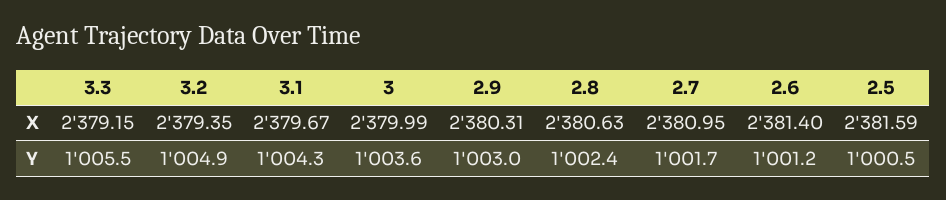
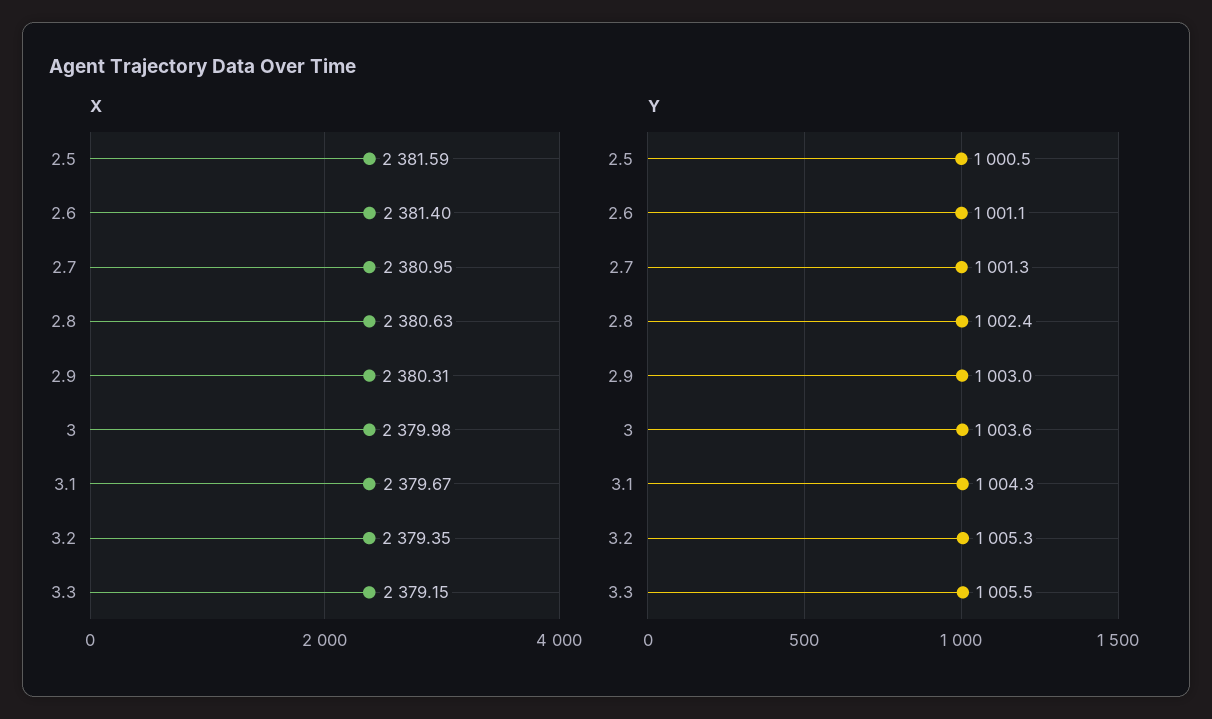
  {
    "X": {
      "3.3": 2379.15,
      "3.2": 2379.35,
      "3.1": 2379.67,
-     "3": 2379.99,
+     "3": 2379.98,
      "2.9": 2380.31,
      "2.8": 2380.63,
      "2.7": 2380.95,
      "2.6": 2381.4,
      "2.5": 2381.59
    },
    "Y": {
      "3.3": 1005.5,
-     "3.2": 1004.9,
+     "3.2": 1005.3,
      "3.1": 1004.3,
      "3": 1003.6,
      "2.9": 1003,
      "2.8": 1002.4,
-     "2.7": 1001.7,
+     "2.7": 1001.3,
-     "2.6": 1001.2,
+     "2.6": 1001.1,
      "2.5": 1000.5
    }
  }

